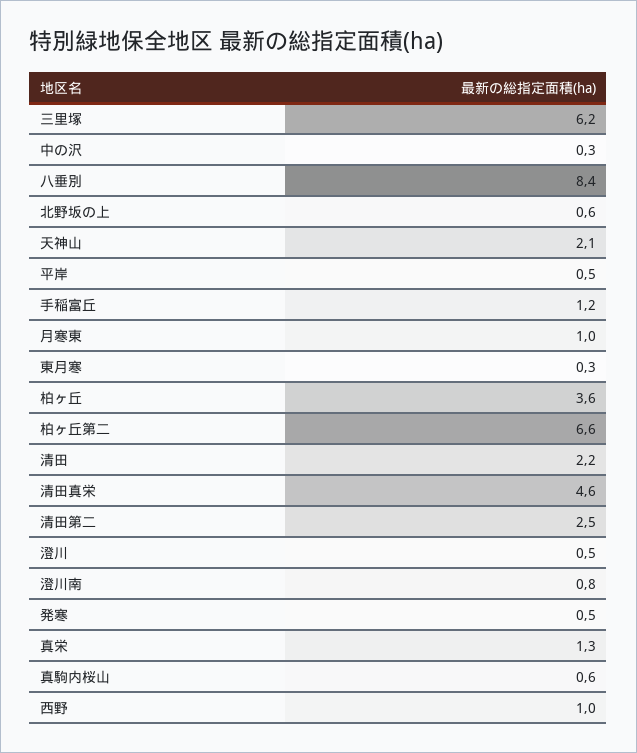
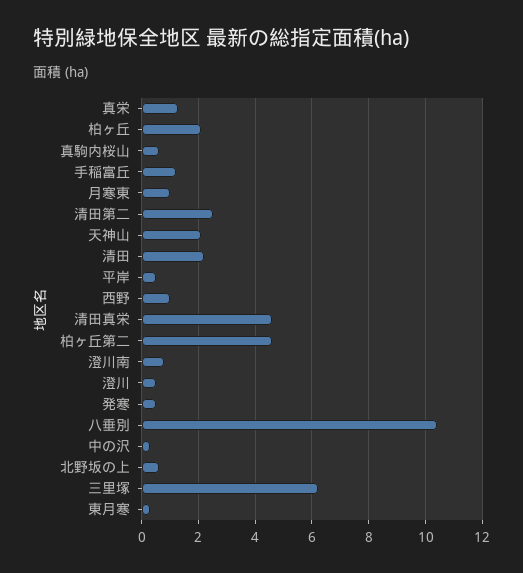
  {
    "三里塚": 6.2,
    "中の沢": 0.3,
-   "八垂別": 8.4,
+   "八垂別": 10.5,
    "北野坂の上": 0.6,
    "天神山": 2.1,
    "平岸": 0.5,
    "手稲富丘": 1.2,
    "月寒東": 1,
    "東月寒": 0.3,
-   "柏ヶ丘": 3.6,
+   "柏ヶ丘": 2,
-   "柏ヶ丘第二": 6.6,
+   "柏ヶ丘第二": 4.5,
    "清田": 2.2,
    "清田真栄": 4.6,
    "清田第二": 2.5,
    "澄川": 0.5,
    "澄川南": 0.8,
    "発寒": 0.5,
    "真栄": 1.3,
    "真駒内桜山": 0.6,
    "西野": 1
  }

